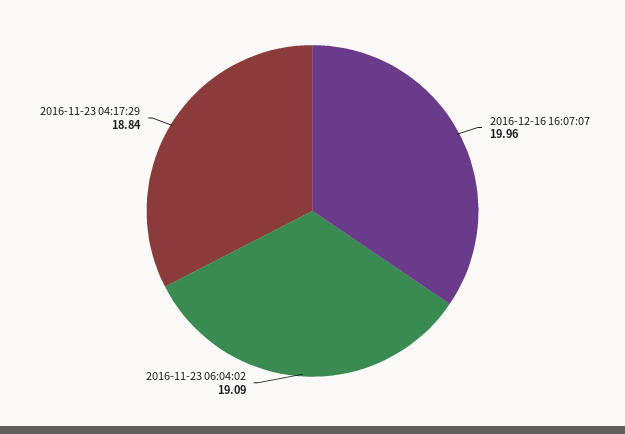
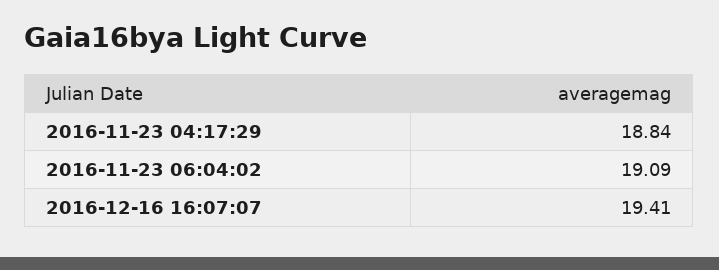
  {
-   "2016-12-16 16:07:07": 19.96,
+   "2016-12-16 16:07:07": 19.41,
    "2016-11-23 06:04:02": 19.09,
    "2016-11-23 04:17:29": 18.84
  }

